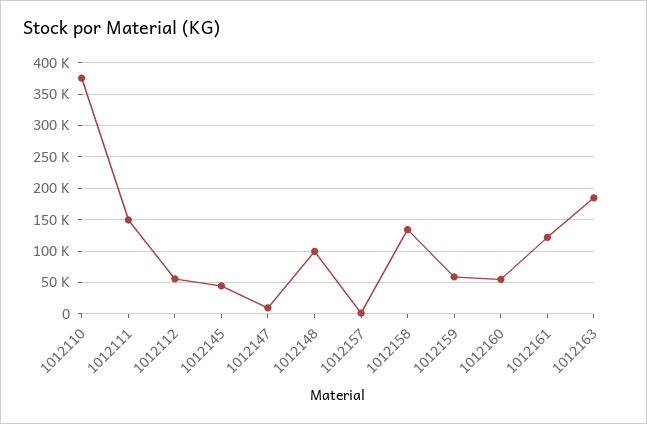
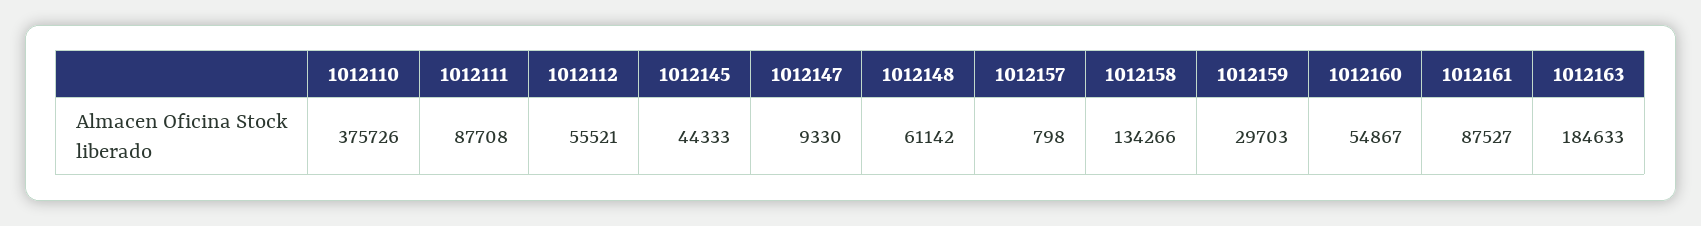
  {
    "1012110": 375726,
-   "1012111": 150000,
+   "1012111": 87708,
    "1012112": 55521,
    "1012145": 44333,
    "1012147": 9330,
-   "1012148": 100000,
+   "1012148": 61142,
    "1012157": 798,
    "1012158": 134266,
-   "1012159": 60000,
+   "1012159": 29703,
    "1012160": 54867,
-   "1012161": 120000,
+   "1012161": 87527,
    "1012163": 184633
  }

